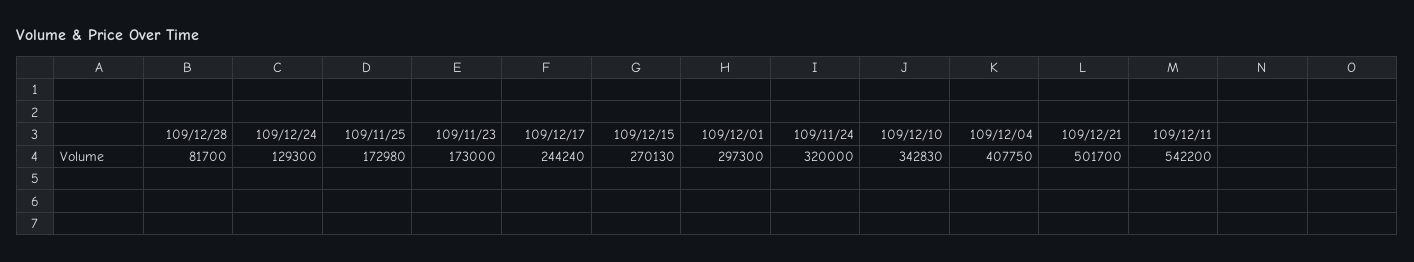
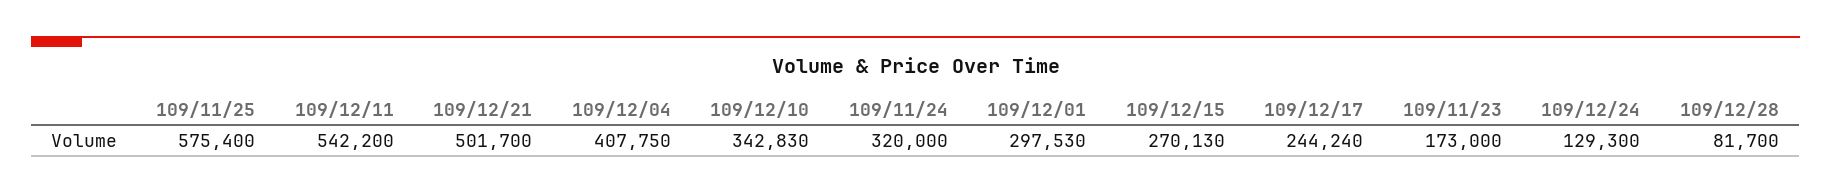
  {
    "109/12/28": 81700,
    "109/12/24": 129300,
-   "109/11/25": 172980,
+   "109/11/25": 575400,
    "109/11/23": 173000,
    "109/12/17": 244240,
    "109/12/15": 270130,
-   "109/12/01": 297300,
+   "109/12/01": 297530,
    "109/11/24": 320000,
    "109/12/10": 342830,
    "109/12/04": 407750,
    "109/12/21": 501700,
    "109/12/11": 542200
  }

